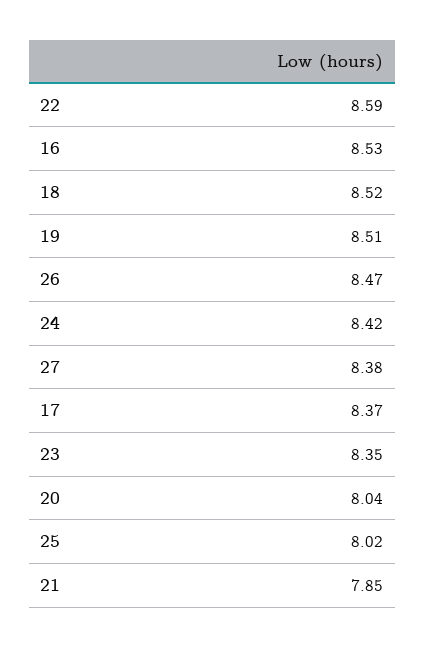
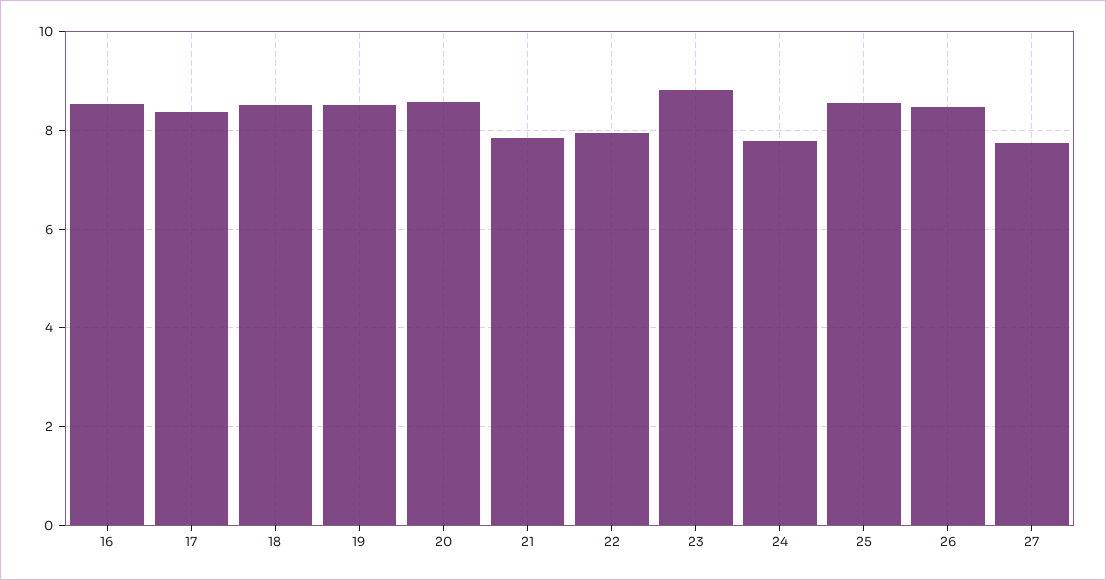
  {
-   "22": 8.59,
+   "22": 8,
    "16": 8.53,
    "18": 8.52,
    "19": 8.51,
    "26": 8.47,
-   "24": 8.42,
+   "24": 7.8,
-   "27": 8.38,
+   "27": 7.8,
    "17": 8.37,
-   "23": 8.35,
+   "23": 8.8,
-   "20": 8.04,
+   "20": 8.6,
-   "25": 8.02,
+   "25": 8.6,
    "21": 7.85
  }

